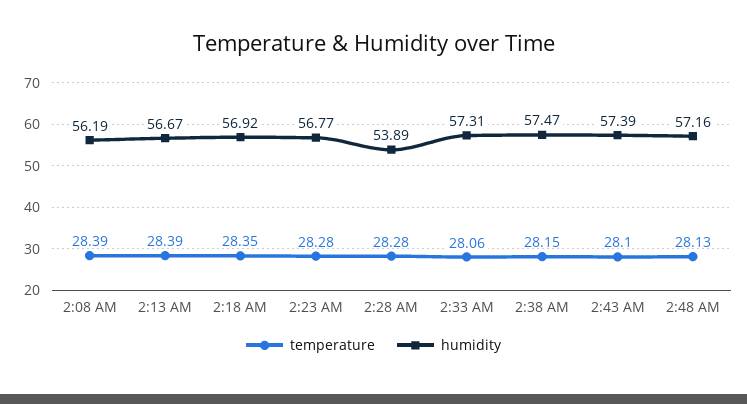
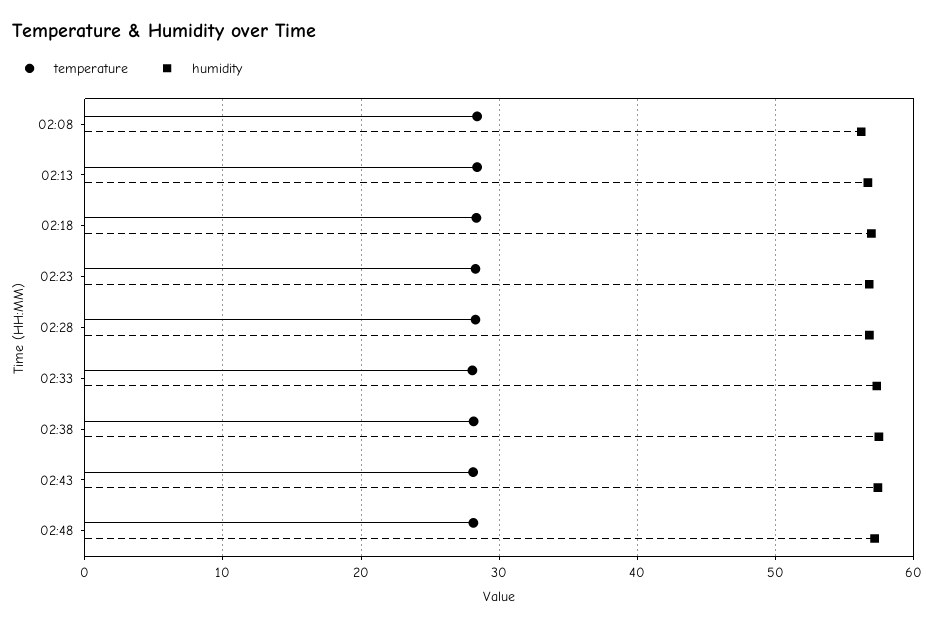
  {
    "temperature": {
      "2:08 AM": 28.39,
      "2:13 AM": 28.39,
      "2:18 AM": 28.35,
      "2:23 AM": 28.28,
      "2:28 AM": 28.28,
      "2:33 AM": 28.06,
      "2:38 AM": 28.15,
      "2:43 AM": 28.1,
      "2:48 AM": 28.13
    },
    "humidity": {
      "2:08 AM": 56.19,
      "2:13 AM": 56.67,
      "2:18 AM": 56.92,
      "2:23 AM": 56.77,
-     "2:28 AM": 53.89,
+     "2:28 AM": 57,
      "2:33 AM": 57.31,
      "2:38 AM": 57.47,
      "2:43 AM": 57.39,
      "2:48 AM": 57.16
    }
  }

